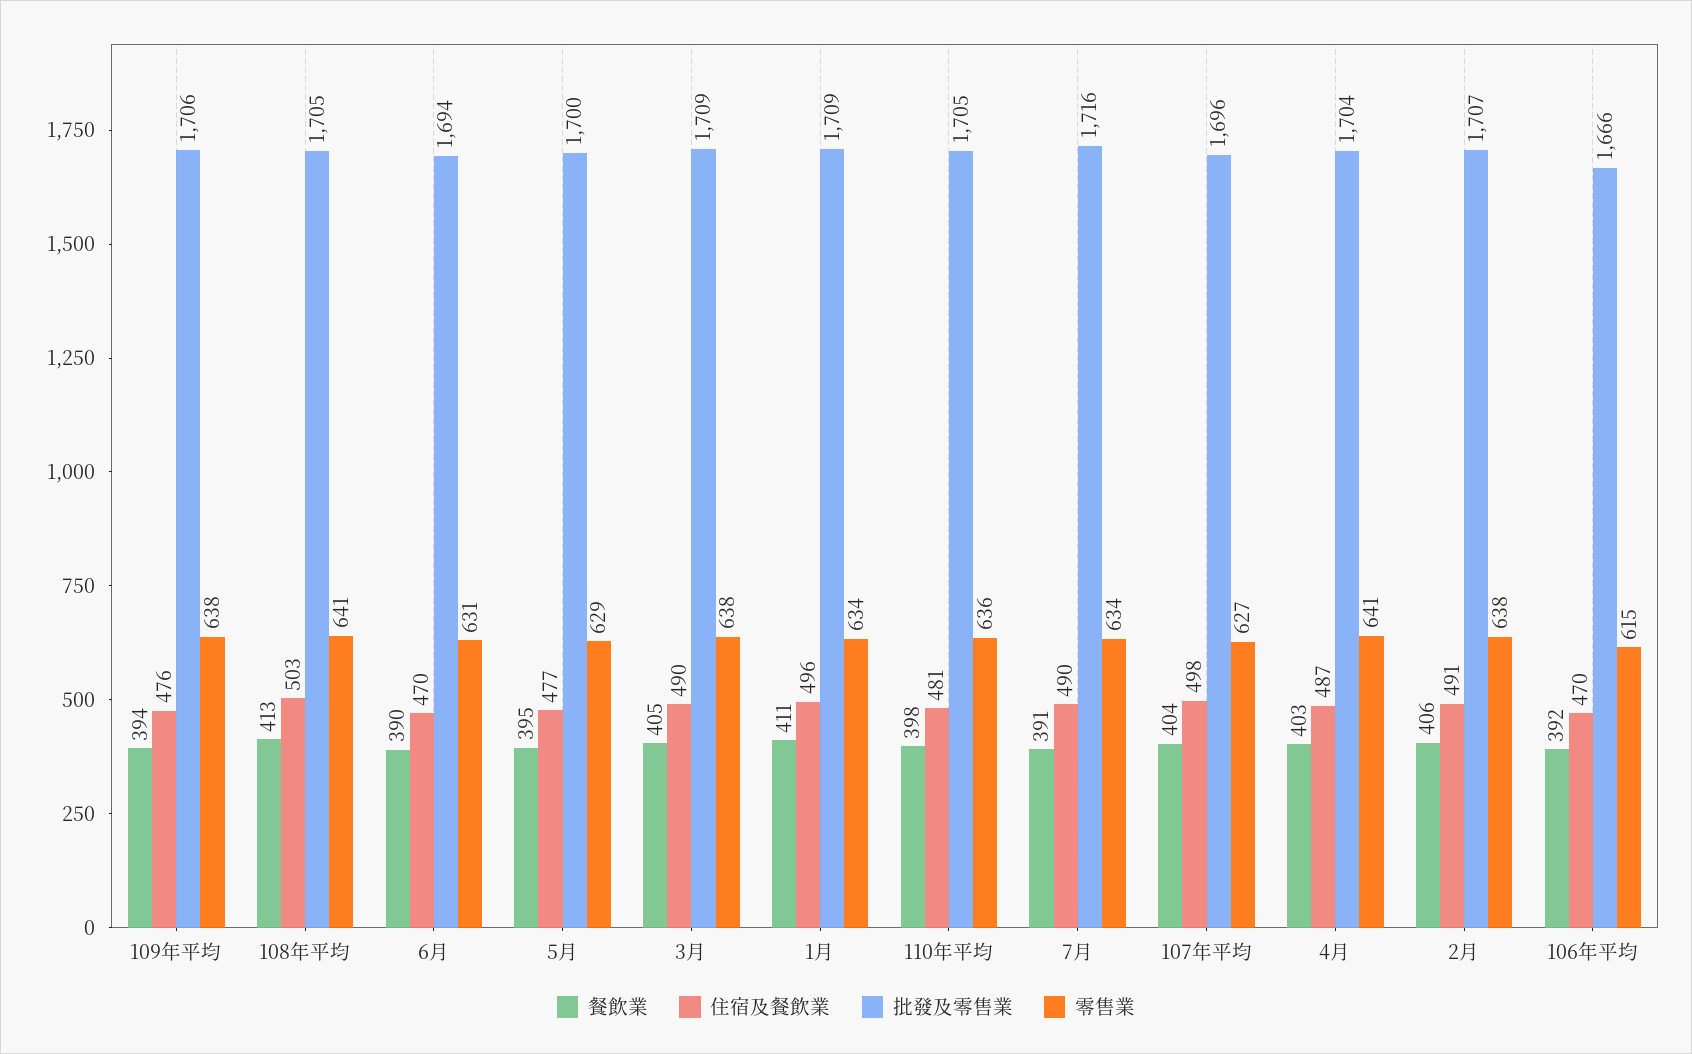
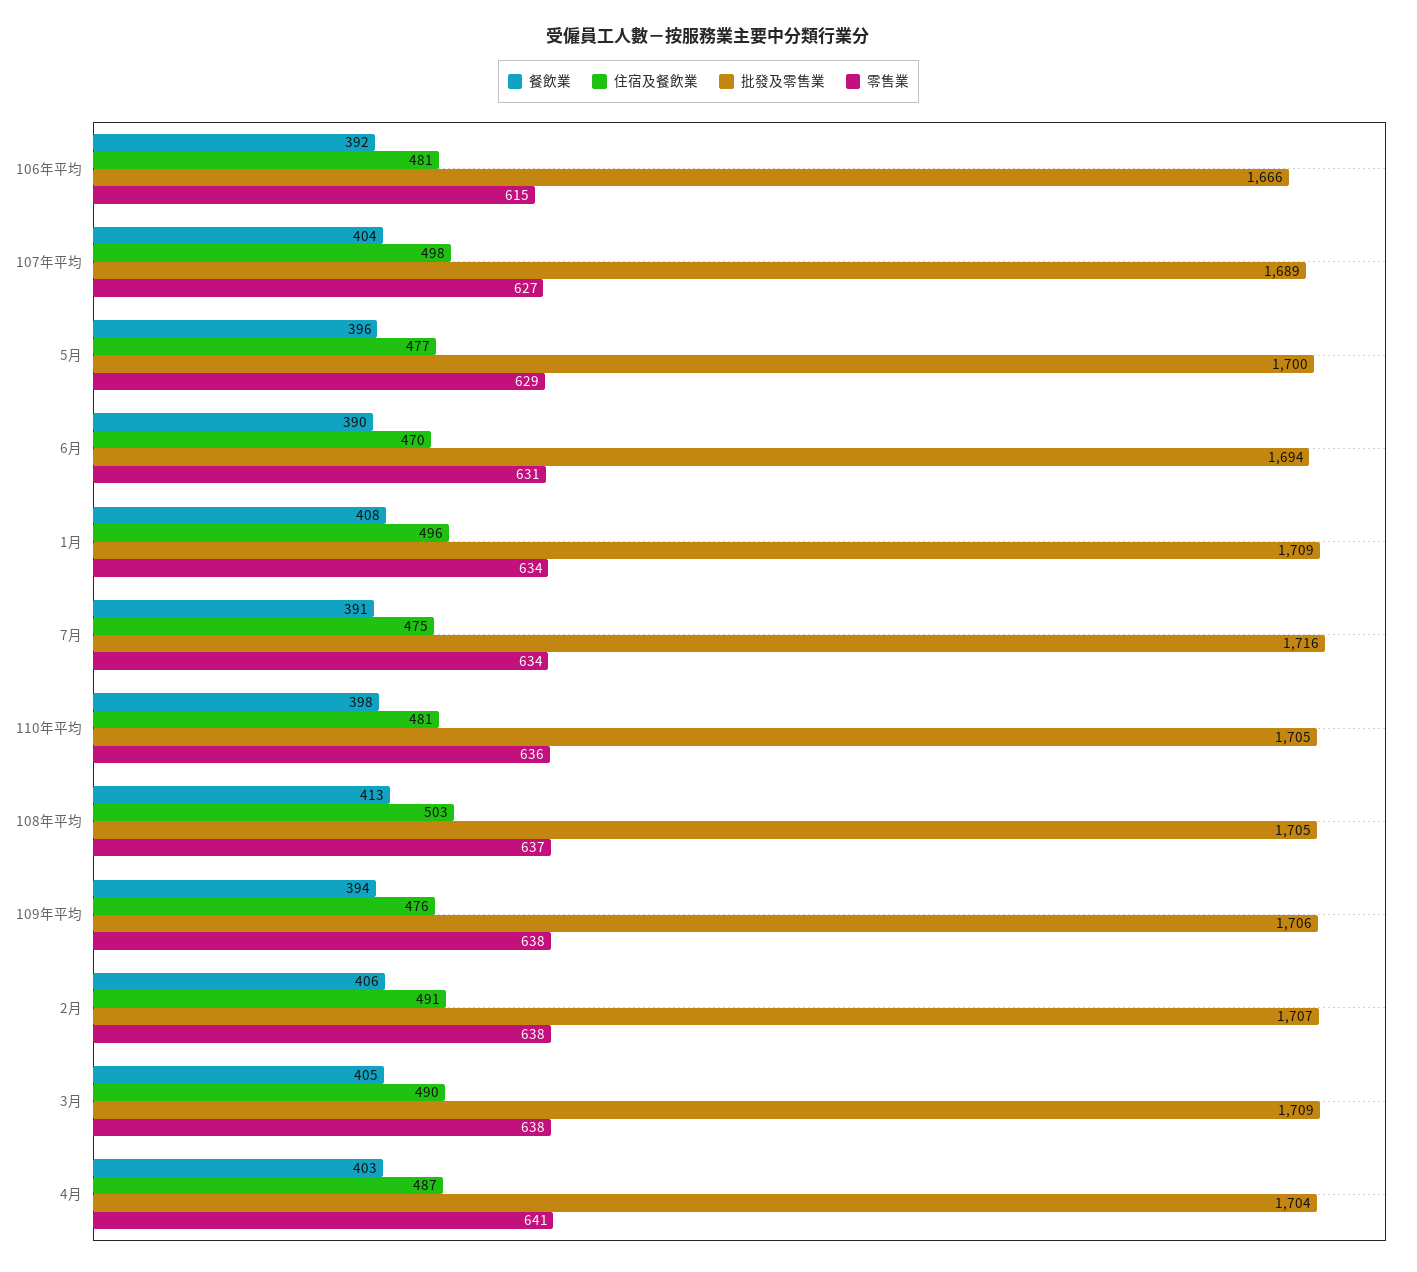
  {
    "餐飲業": {
      "109年平均": 394,
      "108年平均": 413,
      "6月": 390,
-     "5月": 395,
+     "5月": 396,
      "3月": 405,
-     "1月": 411,
+     "1月": 408,
      "110年平均": 398,
      "7月": 391,
      "107年平均": 404,
      "4月": 403,
      "2月": 406,
      "106年平均": 392
    },
    "住宿及餐飲業": {
      "109年平均": 476,
      "108年平均": 503,
      "6月": 470,
      "5月": 477,
      "3月": 490,
      "1月": 496,
      "110年平均": 481,
-     "7月": 490,
+     "7月": 475,
      "107年平均": 498,
      "4月": 487,
      "2月": 491,
-     "106年平均": 470
+     "106年平均": 481
    },
    "批發及零售業": {
      "109年平均": 1706,
      "108年平均": 1705,
      "6月": 1694,
      "5月": 1700,
      "3月": 1709,
      "1月": 1709,
      "110年平均": 1705,
      "7月": 1716,
-     "107年平均": 1696,
+     "107年平均": 1689,
      "4月": 1704,
      "2月": 1707,
      "106年平均": 1666
    },
    "零售業": {
      "109年平均": 638,
-     "108年平均": 641,
+     "108年平均": 637,
      "6月": 631,
      "5月": 629,
      "3月": 638,
      "1月": 634,
      "110年平均": 636,
      "7月": 634,
      "107年平均": 627,
      "4月": 641,
      "2月": 638,
      "106年平均": 615
    }
  }

